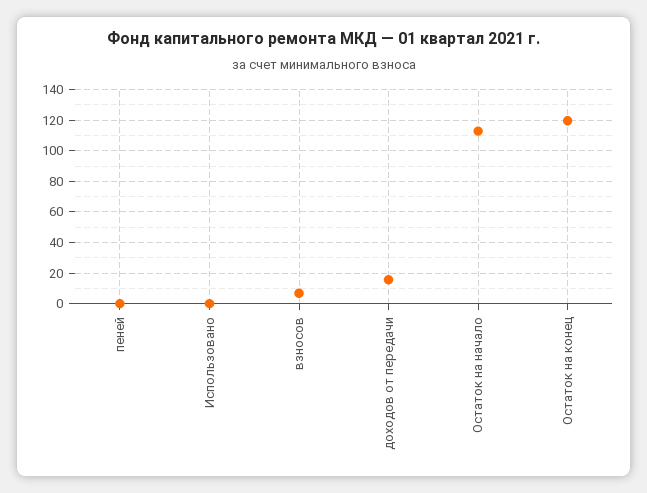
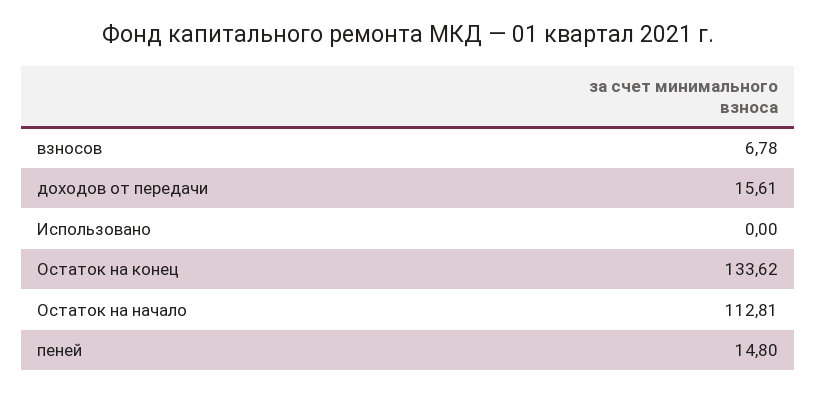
  {
-   "пеней": 0,
+   "пеней": 14.8,
    "Использовано": 0,
    "взносов": 6.78,
    "доходов от передачи": 15.61,
    "Остаток на начало": 112.81,
-   "Остаток на конец": 120
+   "Остаток на конец": 133.62
  }

